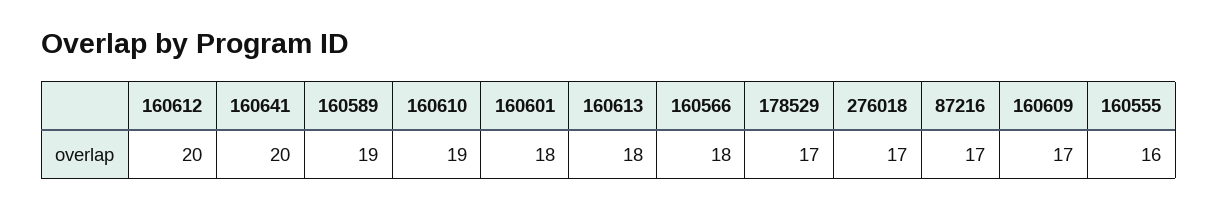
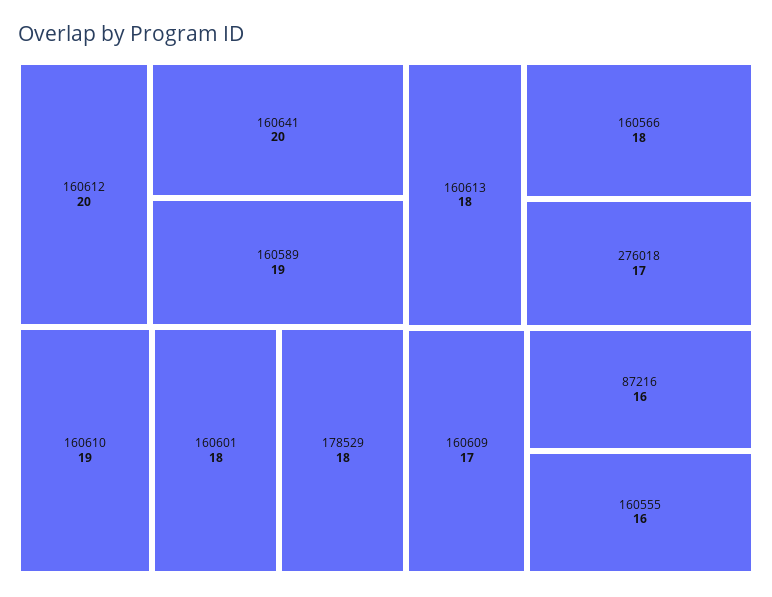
  {
    "160612": 20,
    "160641": 20,
    "160589": 19,
    "160610": 19,
    "160601": 18,
    "160613": 18,
    "160566": 18,
-   "178529": 17,
+   "178529": 18,
    "276018": 17,
-   "87216": 17,
+   "87216": 16,
    "160609": 17,
    "160555": 16
  }

